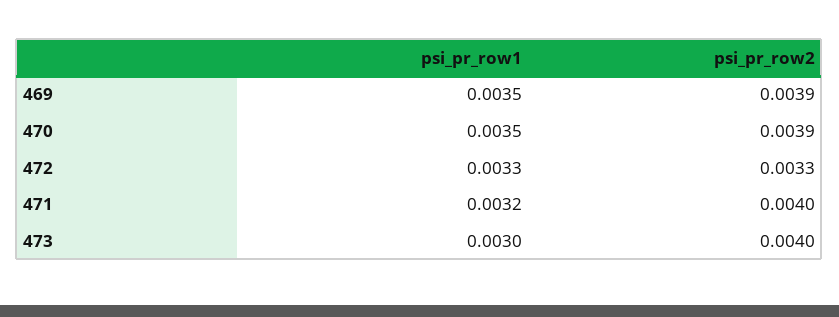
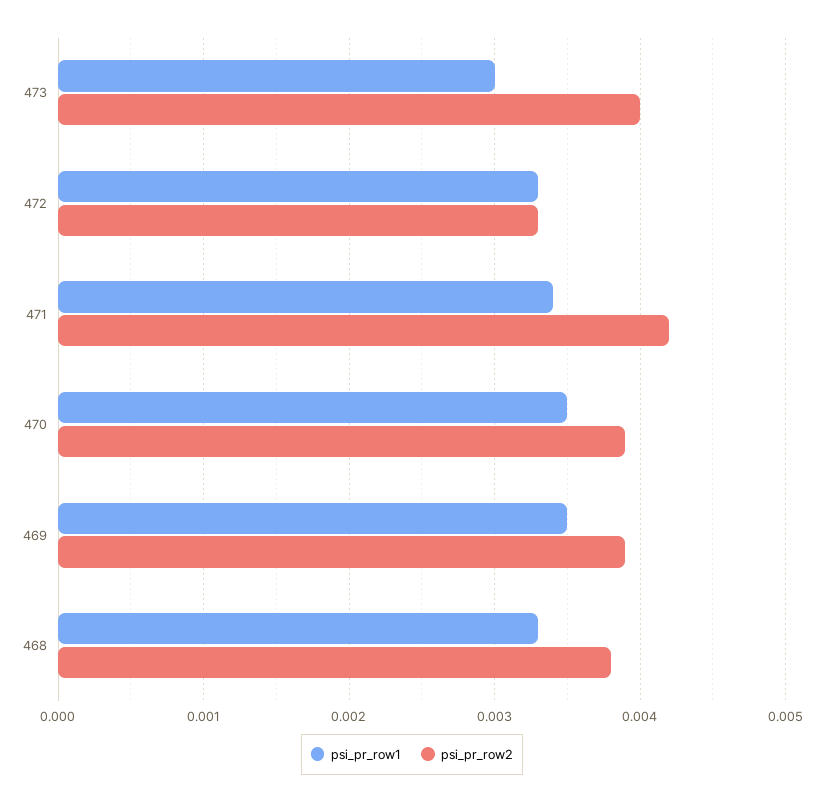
  {
    "psi_pr_row1": {
      "469": 0.0035,
      "470": 0.0035,
      "472": 0.0033,
-     "471": 0.0032,
+     "471": 0.0034,
-     "473": 0.003
+     "473": 0.003,
+     "468": 0.0033
    },
    "psi_pr_row2": {
      "469": 0.0039,
      "470": 0.0039,
      "472": 0.0033,
-     "471": 0.004,
+     "471": 0.0042,
-     "473": 0.004
+     "473": 0.004,
+     "468": 0.0038
    }
  }

